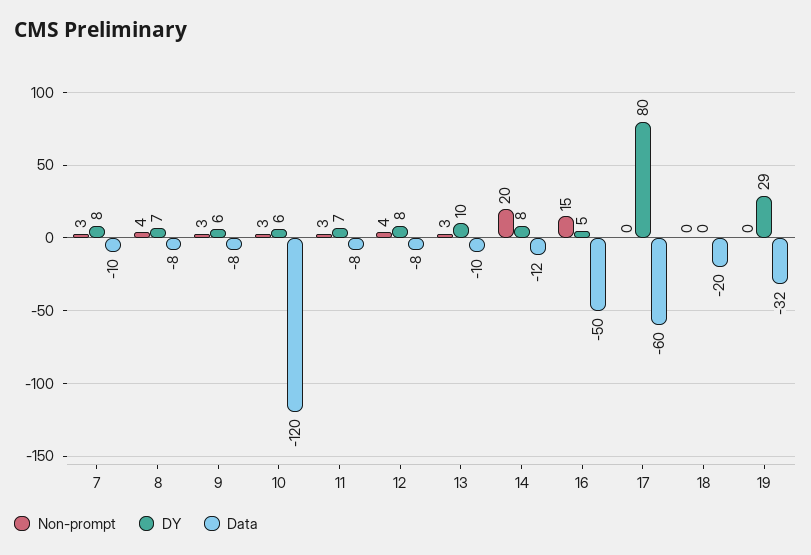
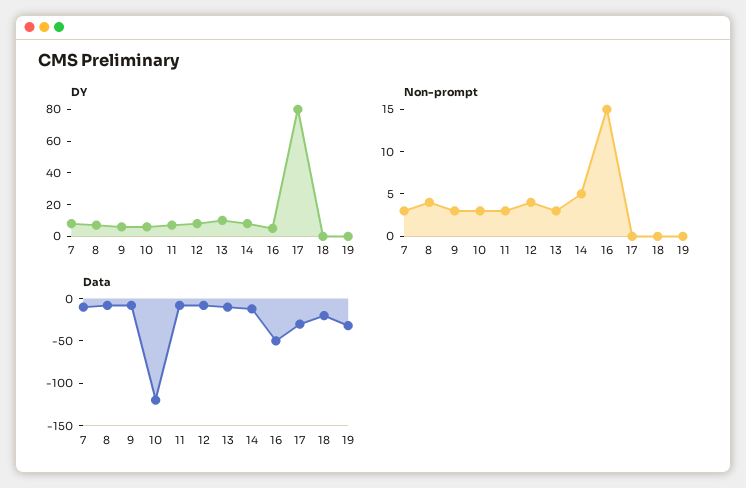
  {
    "Non-prompt": {
      "7": 3,
      "8": 4,
      "9": 3,
      "10": 3,
      "11": 3,
      "12": 4,
      "13": 3,
-     "14": 20,
+     "14": 5,
      "16": 15,
      "17": 0,
      "18": 0,
      "19": 0
    },
    "DY": {
      "7": 8,
      "8": 7,
      "9": 6,
      "10": 6,
      "11": 7,
      "12": 8,
      "13": 10,
      "14": 8,
      "16": 5,
      "17": 80,
      "18": 0,
-     "19": 29
+     "19": 0
    },
    "Data": {
      "7": -10,
      "8": -8,
      "9": -8,
      "10": -120,
      "11": -8,
      "12": -8,
      "13": -10,
      "14": -12,
      "16": -50,
-     "17": -60,
+     "17": -30,
      "18": -20,
      "19": -32
    }
  }

